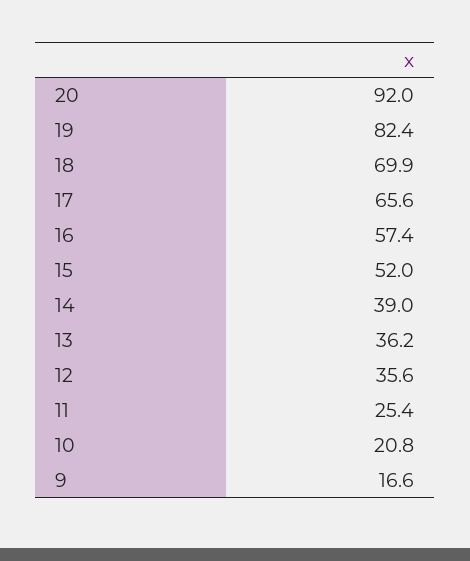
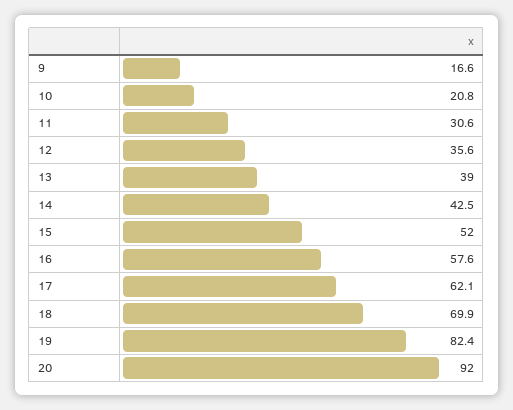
  {
    "20": 92,
    "19": 82.4,
    "18": 69.9,
-   "17": 65.6,
+   "17": 62.1,
-   "16": 57.4,
+   "16": 57.6,
    "15": 52,
-   "14": 39,
+   "14": 42.5,
-   "13": 36.2,
+   "13": 39,
    "12": 35.6,
-   "11": 25.4,
+   "11": 30.6,
    "10": 20.8,
    "9": 16.6
  }

